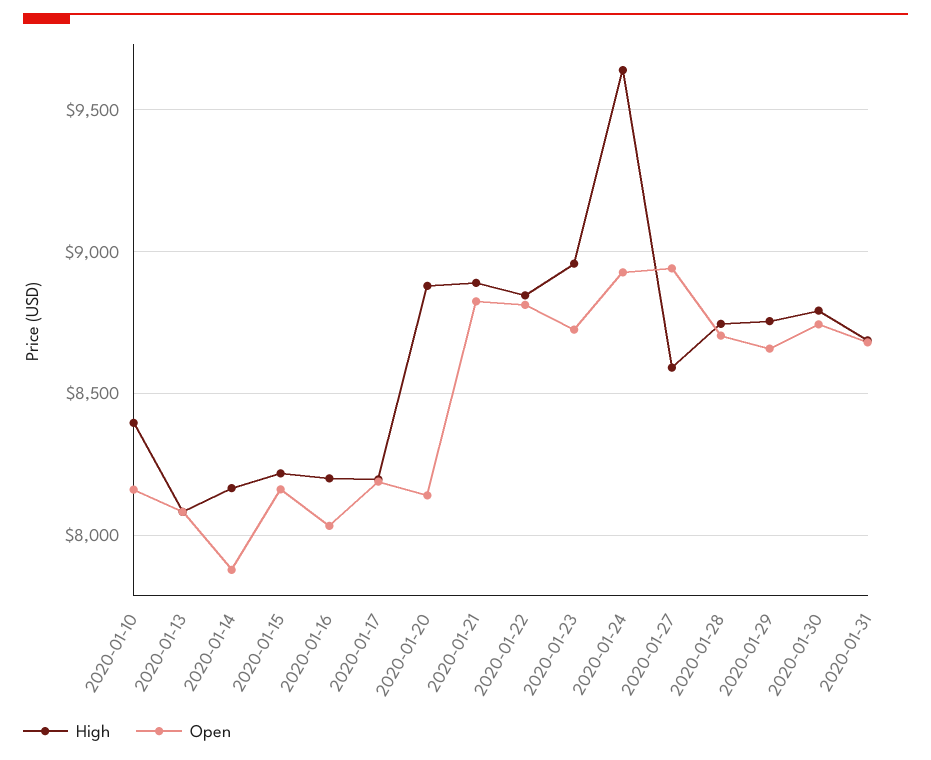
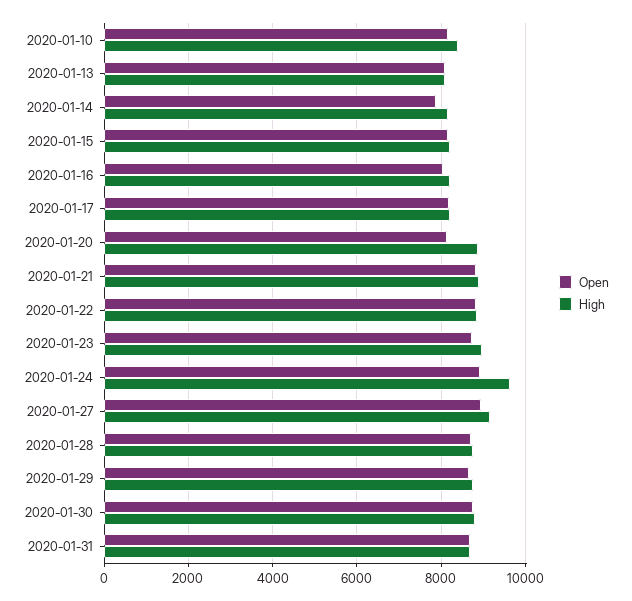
  {
    "High": {
      "2020-01-10": 8400,
      "2020-01-13": 8100,
      "2020-01-14": 8150,
      "2020-01-15": 8200,
      "2020-01-16": 8200,
      "2020-01-17": 8200,
      "2020-01-20": 8900,
      "2020-01-21": 8900,
      "2020-01-22": 8850,
      "2020-01-23": 8950,
      "2020-01-24": 9650,
-     "2020-01-27": 8600,
+     "2020-01-27": 9200,
      "2020-01-28": 8750,
      "2020-01-29": 8750,
      "2020-01-30": 8800,
      "2020-01-31": 8700
    },
    "Open": {
      "2020-01-10": 8150,
      "2020-01-13": 8100,
      "2020-01-14": 7900,
      "2020-01-15": 8150,
      "2020-01-16": 8050,
      "2020-01-17": 8200,
      "2020-01-20": 8150,
      "2020-01-21": 8850,
      "2020-01-22": 8800,
      "2020-01-23": 8750,
      "2020-01-24": 8950,
      "2020-01-27": 8950,
      "2020-01-28": 8700,
      "2020-01-29": 8650,
      "2020-01-30": 8750,
      "2020-01-31": 8700
    }
  }

